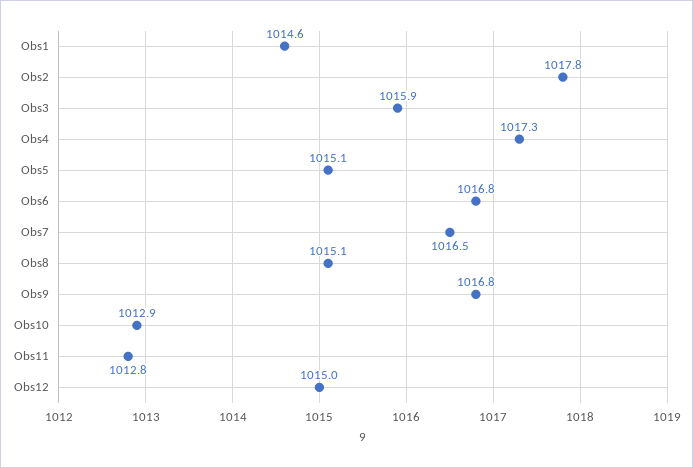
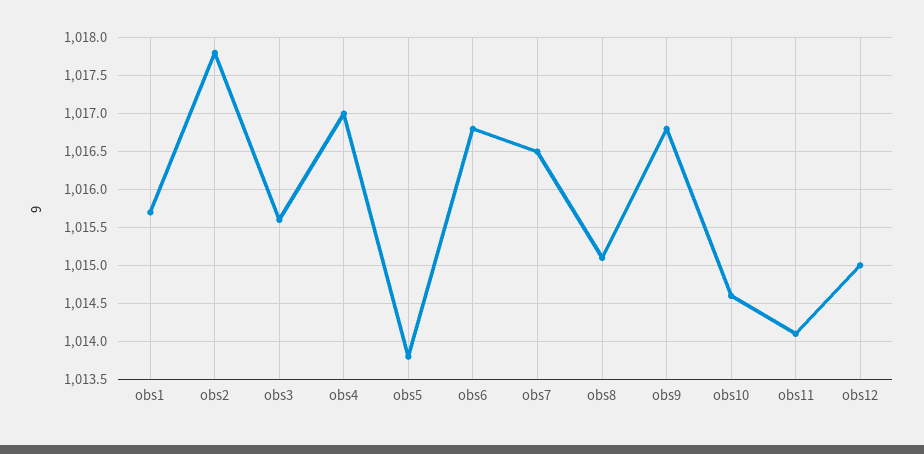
  {
-   "Obs1": 1014.6,
+   "Obs1": 1015.7,
    "Obs2": 1017.8,
-   "Obs3": 1015.9,
+   "Obs3": 1015.6,
-   "Obs4": 1017.3,
+   "Obs4": 1017,
-   "Obs5": 1015.1,
+   "Obs5": 1013.8,
    "Obs6": 1016.8,
    "Obs7": 1016.5,
    "Obs8": 1015.1,
    "Obs9": 1016.8,
-   "Obs10": 1012.9,
+   "Obs10": 1014.6,
-   "Obs11": 1012.8,
+   "Obs11": 1014.1,
    "Obs12": 1015
  }

